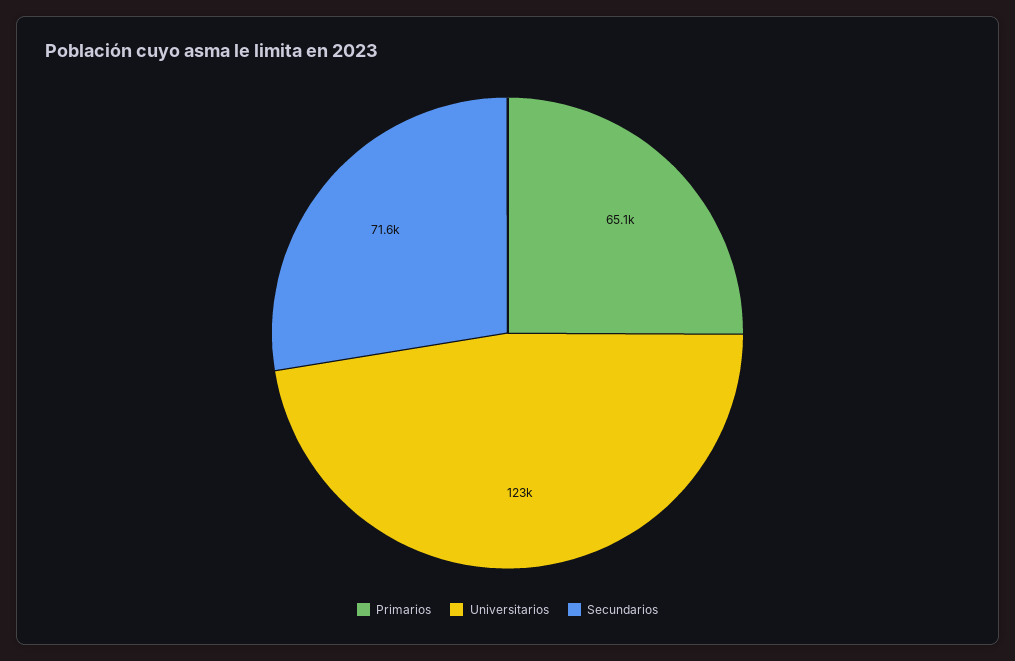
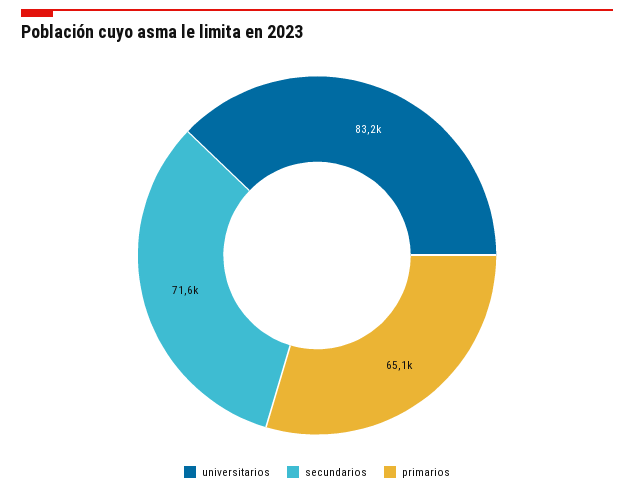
  {
    "Primarios": 65100,
-   "Universitarios": 123000,
+   "Universitarios": 83200,
    "Secundarios": 71600
  }

